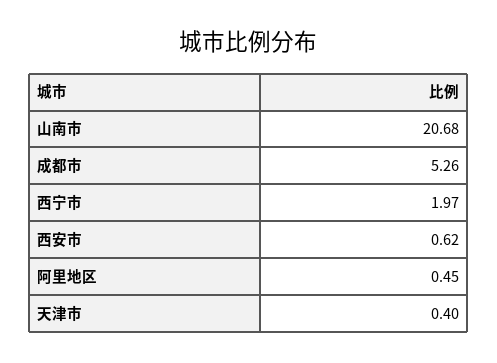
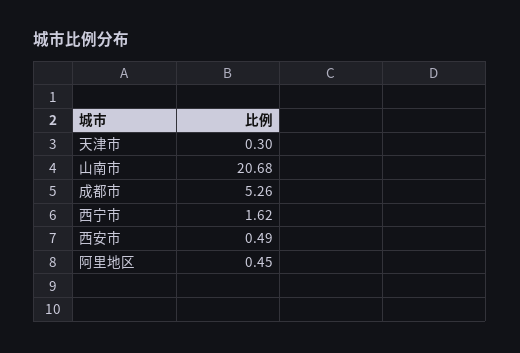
  {
    "山南市": 20.68,
    "成都市": 5.26,
-   "西宁市": 1.97,
+   "西宁市": 1.62,
-   "西安市": 0.62,
+   "西安市": 0.49,
    "阿里地区": 0.45,
-   "天津市": 0.4
+   "天津市": 0.3
  }

